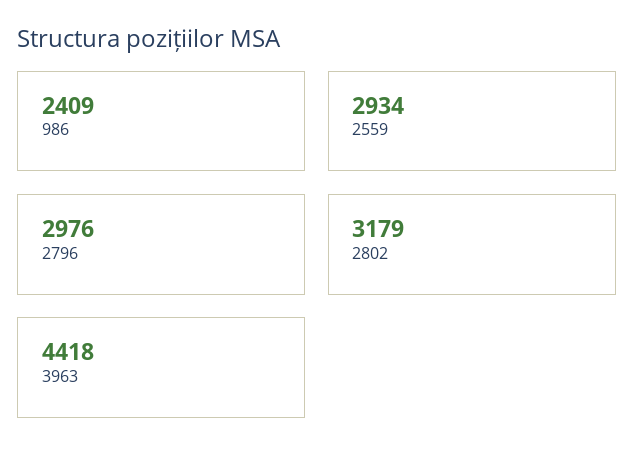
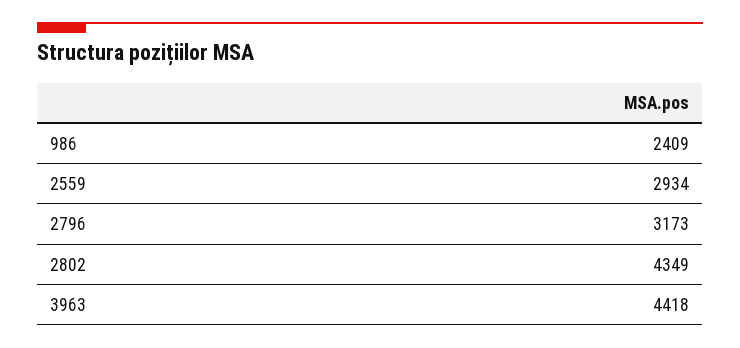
  {
    "986": 2409,
    "2559": 2934,
-   "2796": 2976,
+   "2796": 3173,
-   "2802": 3179,
+   "2802": 4349,
    "3963": 4418
  }

